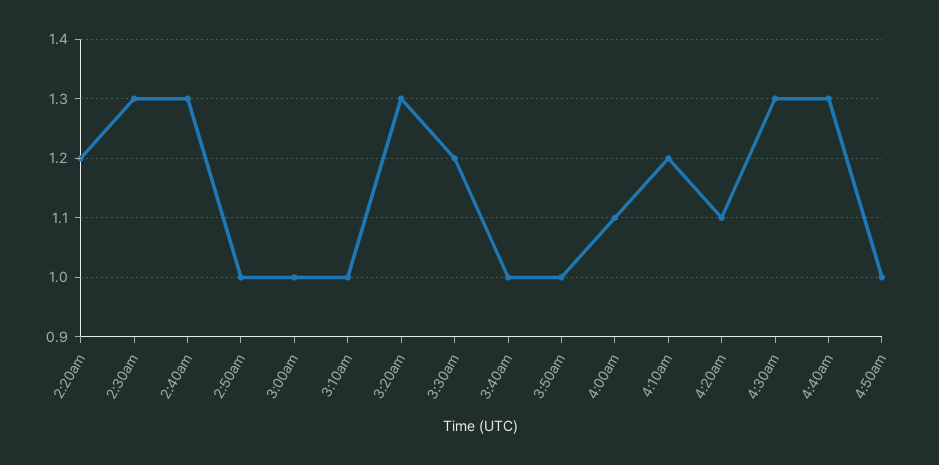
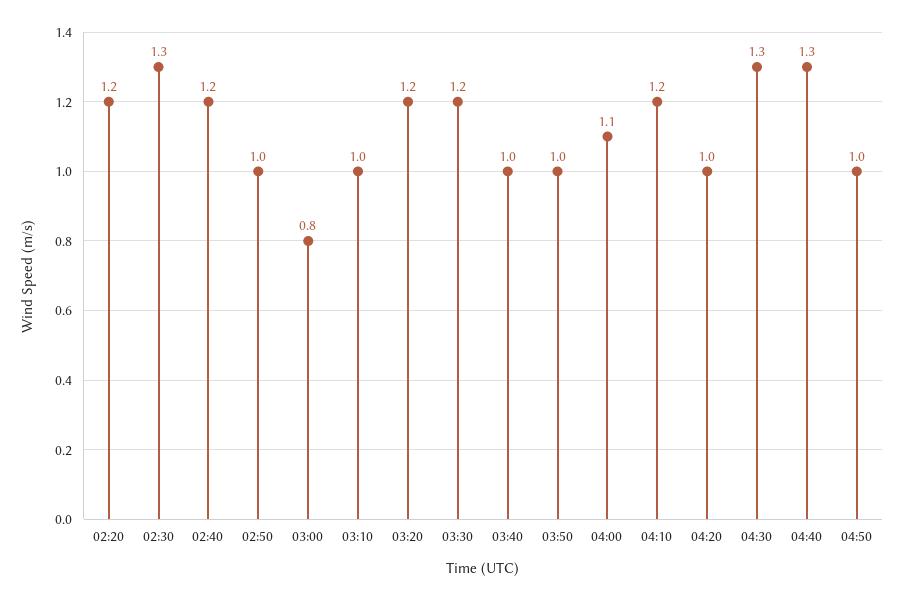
  {
    "2:20am": 1.2,
    "2:30am": 1.3,
-   "2:40am": 1.3,
+   "2:40am": 1.2,
    "2:50am": 1,
-   "3:00am": 1,
+   "3:00am": 0.8,
    "3:10am": 1,
-   "3:20am": 1.3,
+   "3:20am": 1.2,
    "3:30am": 1.2,
    "3:40am": 1,
    "3:50am": 1,
    "4:00am": 1.1,
    "4:10am": 1.2,
-   "4:20am": 1.1,
+   "4:20am": 1,
    "4:30am": 1.3,
    "4:40am": 1.3,
    "4:50am": 1
  }

